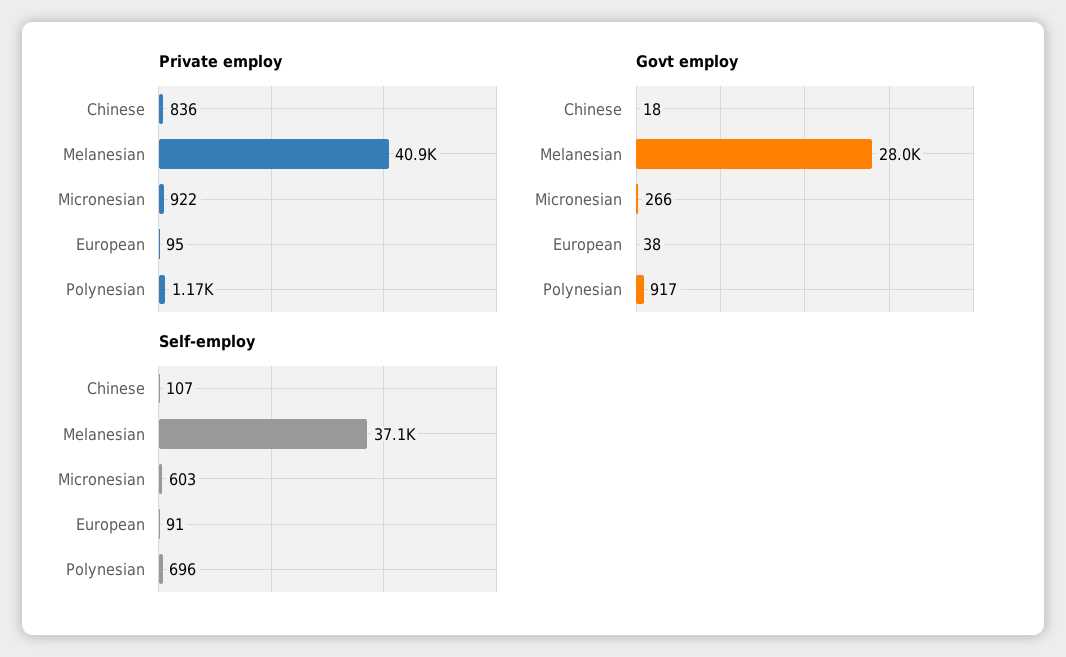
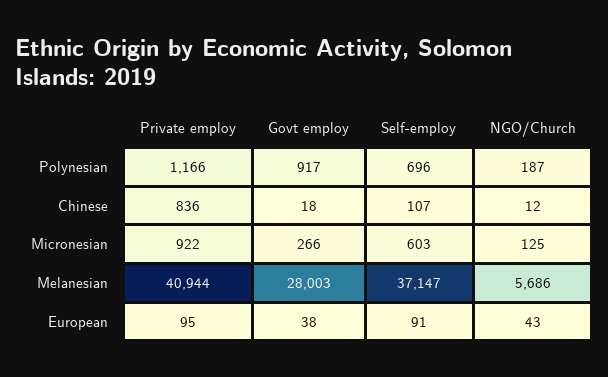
  {
    "Private employ": {
      "Chinese": 836,
      "Melanesian": 40944,
      "Micronesian": 922,
      "European": 95,
      "Polynesian": 1166
    },
    "Govt employ": {
      "Chinese": 18,
      "Melanesian": 28003,
      "Micronesian": 266,
      "European": 38,
      "Polynesian": 917
    },
    "Self-employ": {
      "Chinese": 107,
      "Melanesian": 37147,
      "Micronesian": 603,
      "European": 91,
      "Polynesian": 696
-   }
+   },
+   "NGO/Church": {
+     "Polynesian": 187,
+     "Chinese": 12,
+     "Micronesian": 125,
+     "Melanesian": 5686,
+     "European": 43
+   }
  }

